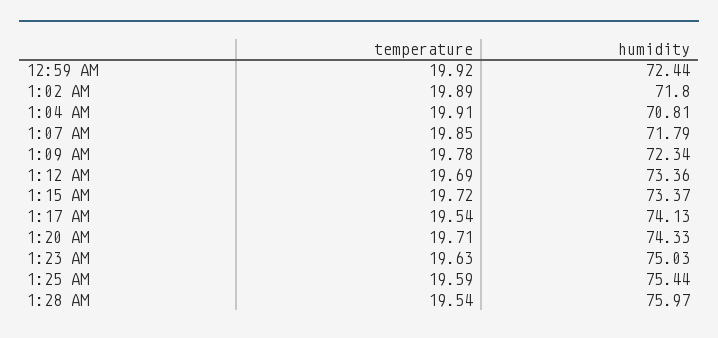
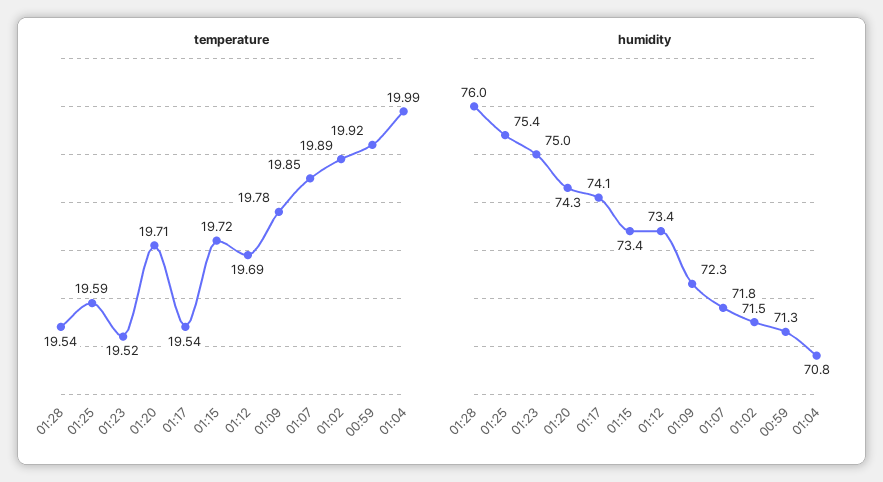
  {
    "temperature": {
      "12:59 AM": 19.92,
      "1:02 AM": 19.89,
-     "1:04 AM": 19.91,
+     "1:04 AM": 19.99,
      "1:07 AM": 19.85,
      "1:09 AM": 19.78,
      "1:12 AM": 19.69,
      "1:15 AM": 19.72,
      "1:17 AM": 19.54,
      "1:20 AM": 19.71,
-     "1:23 AM": 19.63,
+     "1:23 AM": 19.52,
      "1:25 AM": 19.59,
      "1:28 AM": 19.54
    },
    "humidity": {
-     "12:59 AM": 72.44,
+     "12:59 AM": 71.3,
-     "1:02 AM": 71.8,
+     "1:02 AM": 71.5,
      "1:04 AM": 70.81,
      "1:07 AM": 71.79,
      "1:09 AM": 72.34,
      "1:12 AM": 73.36,
      "1:15 AM": 73.37,
      "1:17 AM": 74.13,
      "1:20 AM": 74.33,
      "1:23 AM": 75.03,
      "1:25 AM": 75.44,
      "1:28 AM": 75.97
    }
  }

